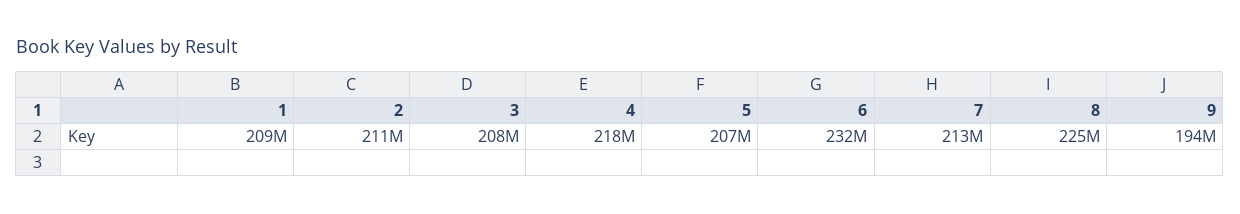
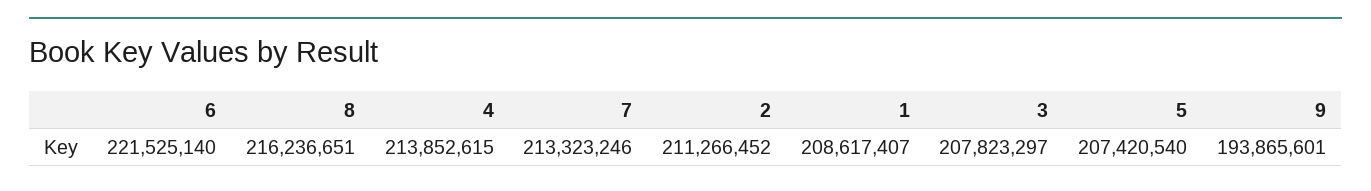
  {
    "1": 208617407,
    "2": 211266452,
    "3": 207823297,
-   "4": 218000000,
+   "4": 213852615,
    "5": 207420540,
-   "6": 232000000,
+   "6": 221525140,
    "7": 213323246,
-   "8": 225000000,
+   "8": 216236651,
    "9": 193865601
  }

